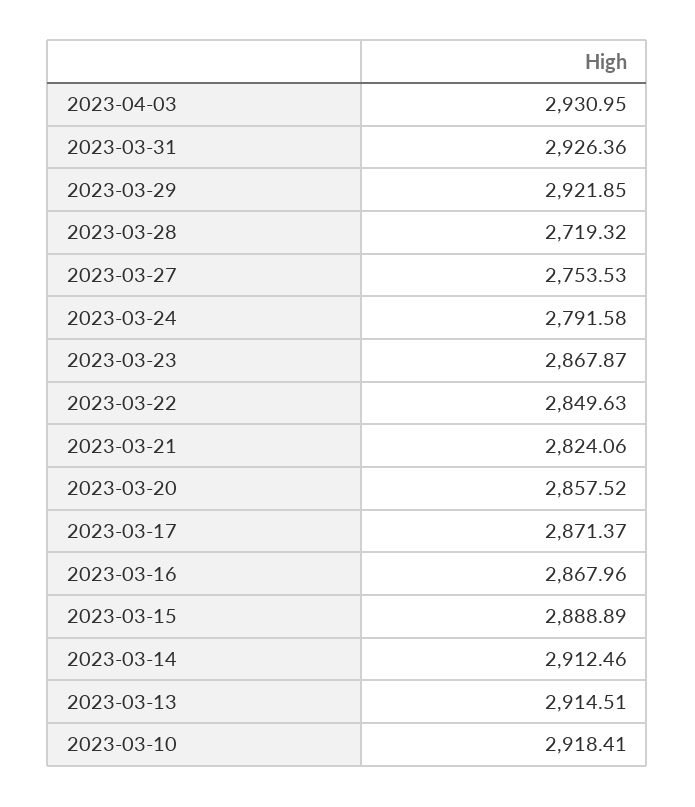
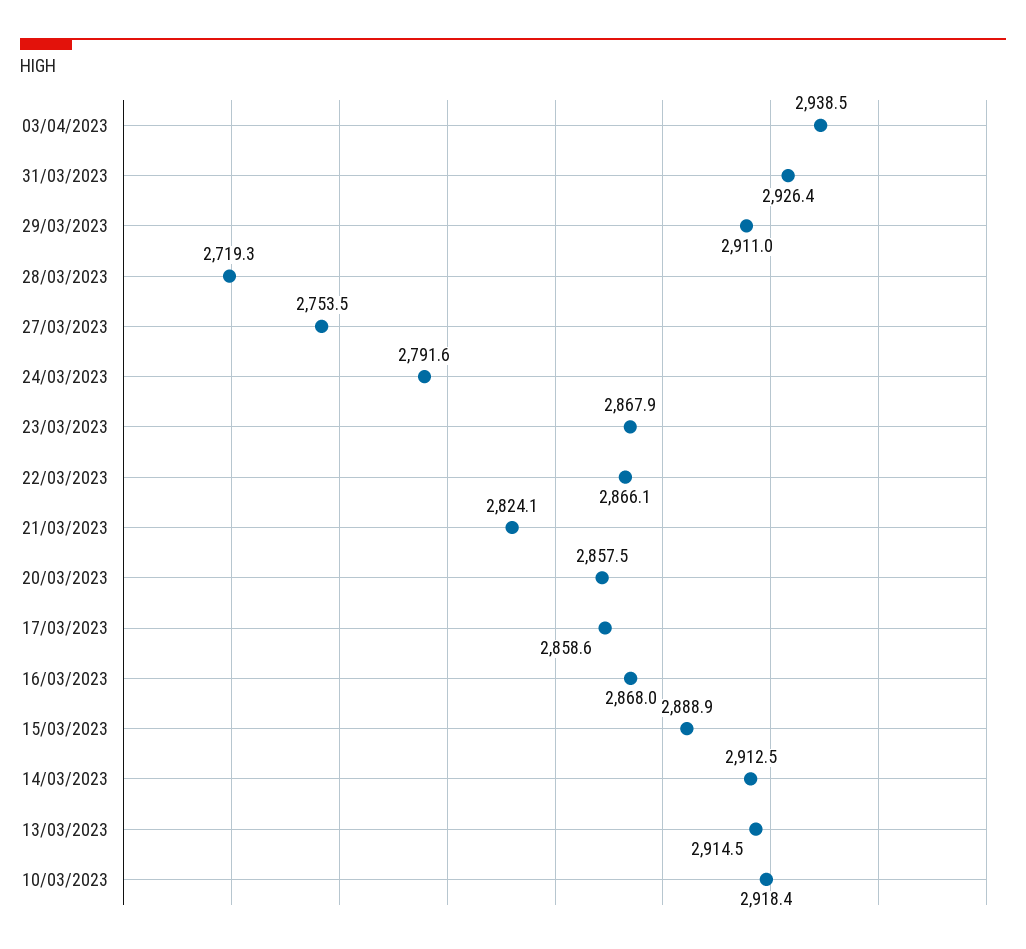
  {
-   "2023-04-03": 2930.95,
+   "2023-04-03": 2938.5,
    "2023-03-31": 2926.36,
-   "2023-03-29": 2921.85,
+   "2023-03-29": 2911,
    "2023-03-28": 2719.32,
    "2023-03-27": 2753.53,
    "2023-03-24": 2791.58,
    "2023-03-23": 2867.87,
-   "2023-03-22": 2849.63,
+   "2023-03-22": 2866.1,
    "2023-03-21": 2824.06,
    "2023-03-20": 2857.52,
-   "2023-03-17": 2871.37,
+   "2023-03-17": 2858.6,
    "2023-03-16": 2867.96,
    "2023-03-15": 2888.89,
    "2023-03-14": 2912.46,
    "2023-03-13": 2914.51,
    "2023-03-10": 2918.41
  }

